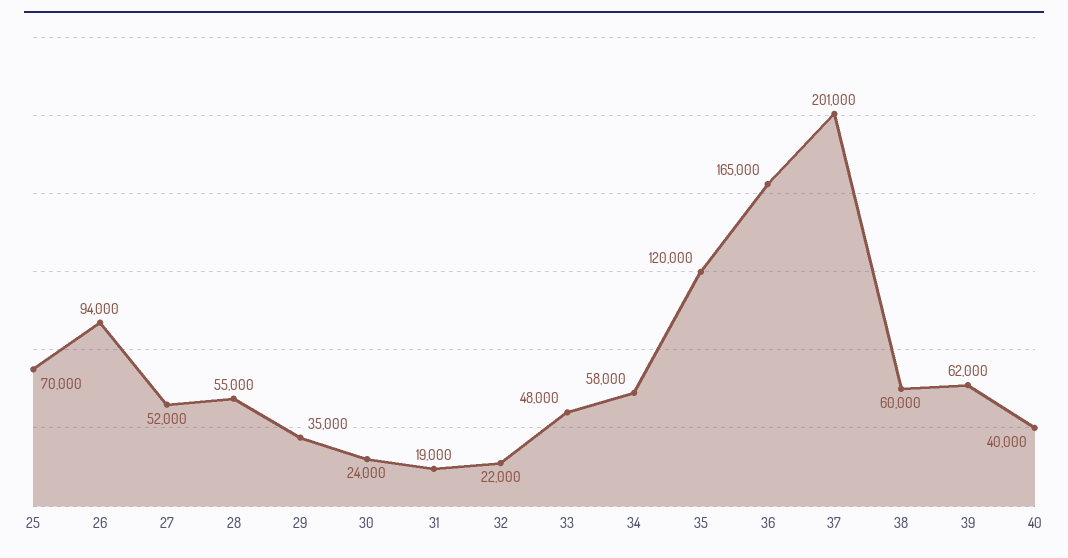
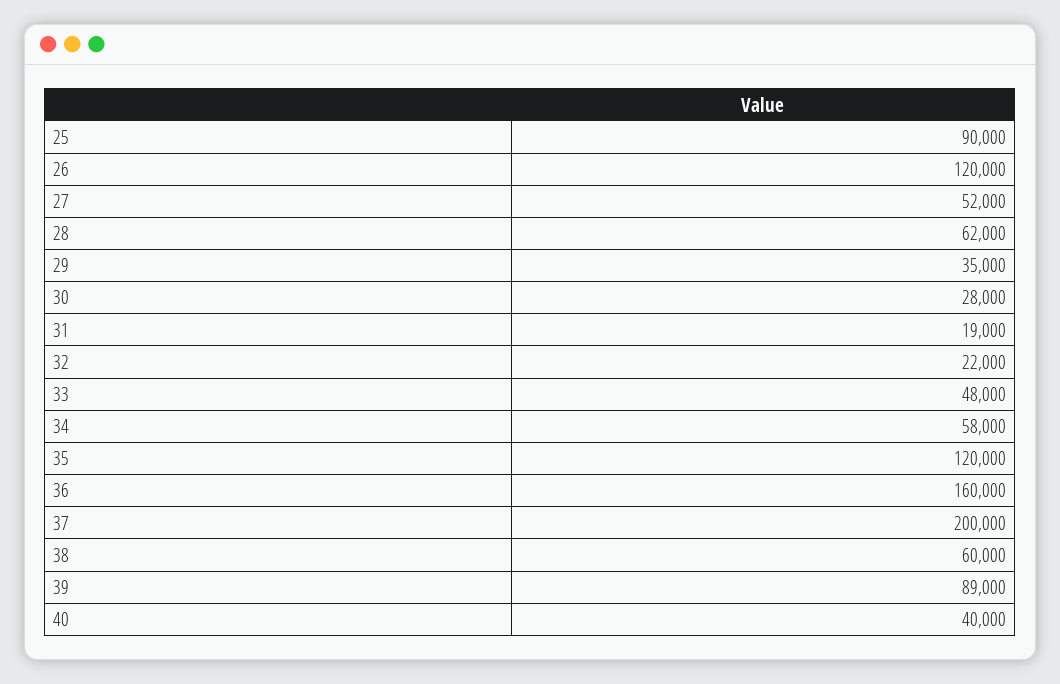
  {
-   "25": 70000,
+   "25": 90000,
-   "26": 94000,
+   "26": 120000,
    "27": 52000,
-   "28": 55000,
+   "28": 62000,
    "29": 35000,
-   "30": 24000,
+   "30": 28000,
    "31": 19000,
    "32": 22000,
    "33": 48000,
    "34": 58000,
    "35": 120000,
-   "36": 165000,
+   "36": 160000,
-   "37": 201000,
+   "37": 200000,
    "38": 60000,
-   "39": 62000,
+   "39": 89000,
    "40": 40000
  }

